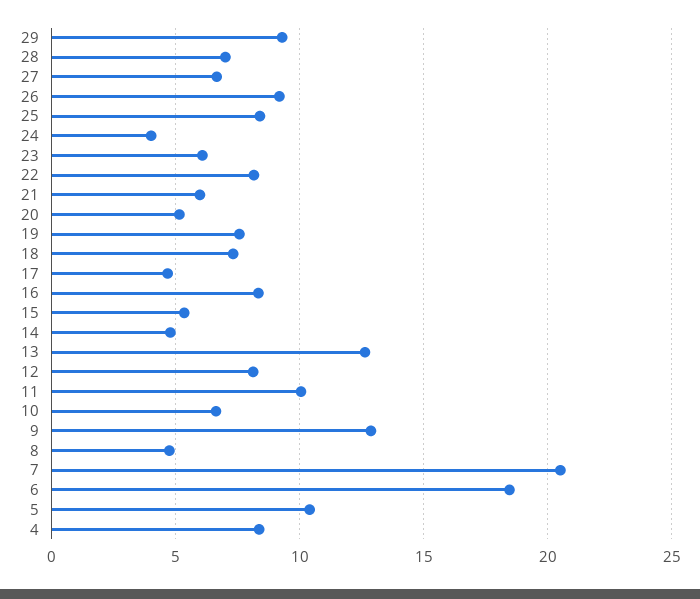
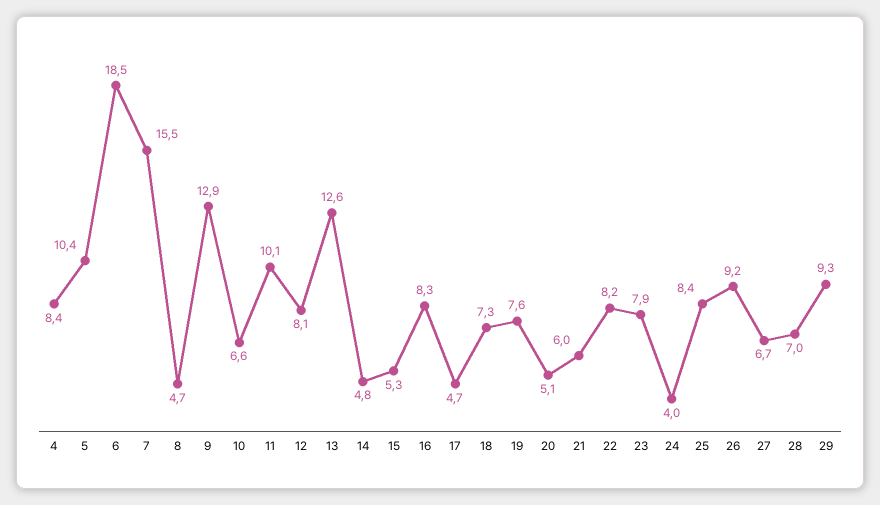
  {
    "29": 9.3,
    "28": 7,
    "27": 6.7,
    "26": 9.2,
    "25": 8.4,
    "24": 4,
-   "23": 6,
+   "23": 7.9,
    "22": 8.2,
    "21": 6,
    "20": 5.1,
    "19": 7.6,
    "18": 7.3,
    "17": 4.7,
    "16": 8.3,
    "15": 5.3,
    "14": 4.8,
    "13": 12.6,
    "12": 8.1,
    "11": 10.1,
    "10": 6.6,
    "9": 12.9,
    "8": 4.7,
-   "7": 20.5,
+   "7": 15.5,
    "6": 18.5,
    "5": 10.4,
    "4": 8.4
  }

